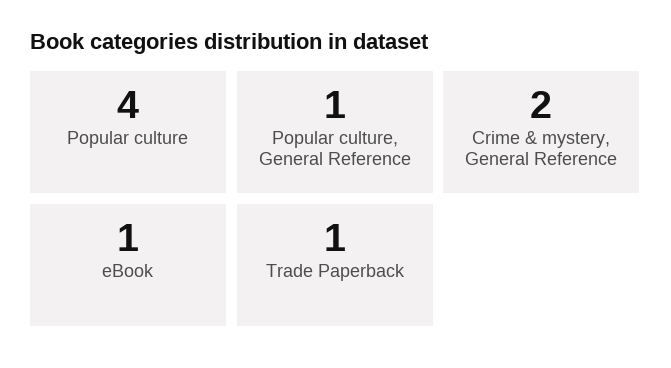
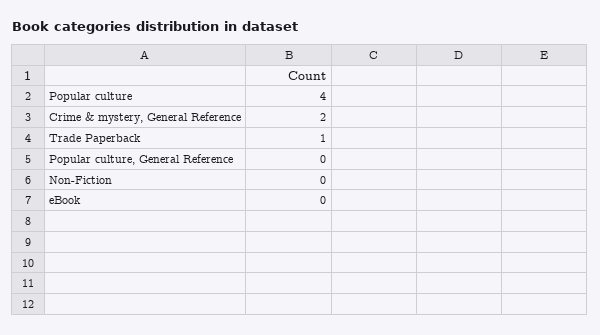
  {
    "Popular culture": 4,
-   "Popular culture, General Reference": 1,
+   "Popular culture, General Reference": 0,
    "Crime & mystery, General Reference": 2,
-   "eBook": 1,
+   "eBook": 0,
-   "Trade Paperback": 1
+   "Trade Paperback": 1,
+   "Non-Fiction": 0
  }

